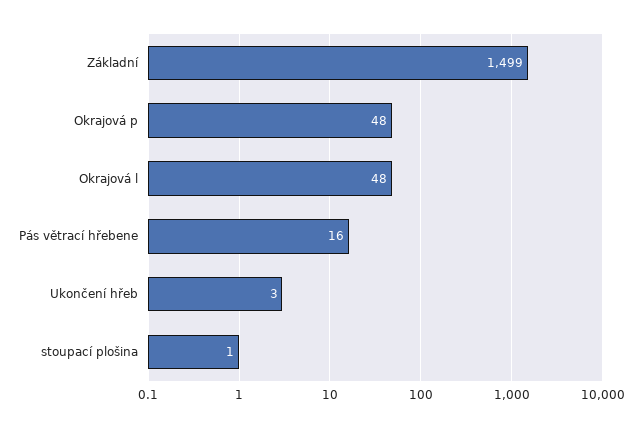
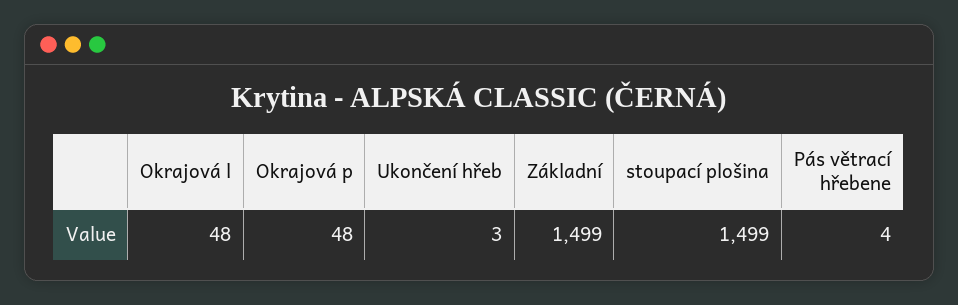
  {
    "Základní": 1499,
    "Okrajová p": 48,
    "Okrajová l": 48,
-   "Pás větrací hřebene": 16,
+   "Pás větrací hřebene": 4,
    "Ukončení hřeb": 3,
-   "stoupací plošina": 1
+   "stoupací plošina": 1499
  }

